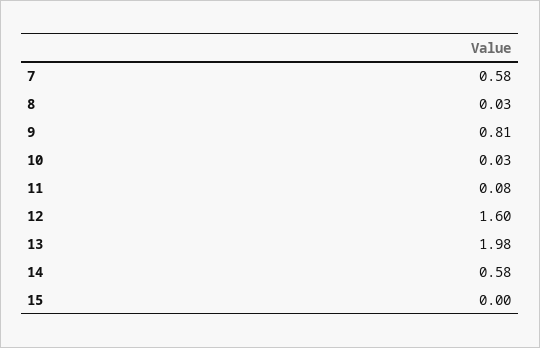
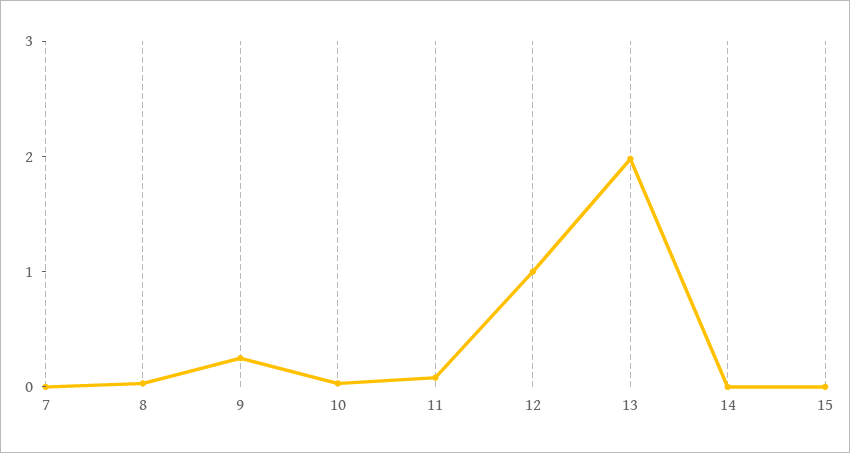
  {
-   "7": 0.58,
+   "7": 0,
    "8": 0.03,
-   "9": 0.81,
+   "9": 0.2,
    "10": 0.03,
    "11": 0.08,
-   "12": 1.6,
+   "12": 1,
    "13": 1.98,
-   "14": 0.58,
+   "14": 0,
    "15": 0
  }

